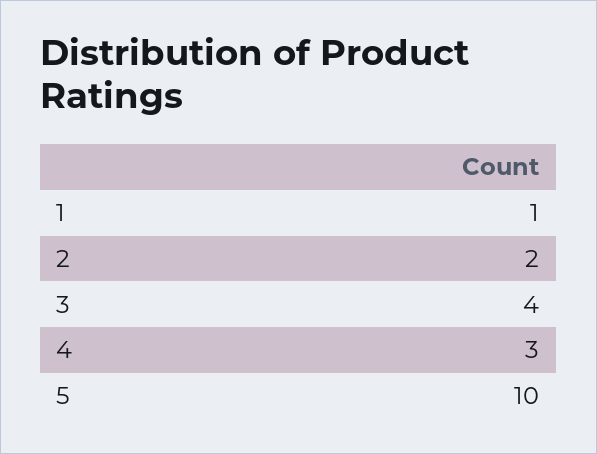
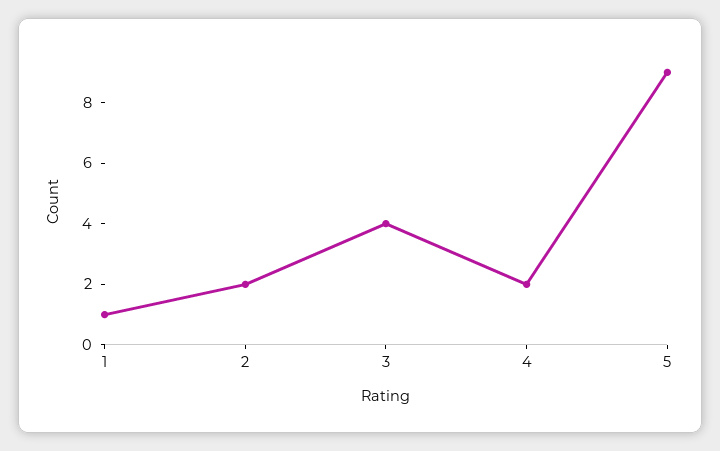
  {
    "1": 1,
    "2": 2,
    "3": 4,
-   "4": 3,
+   "4": 2,
-   "5": 10
+   "5": 9
  }

